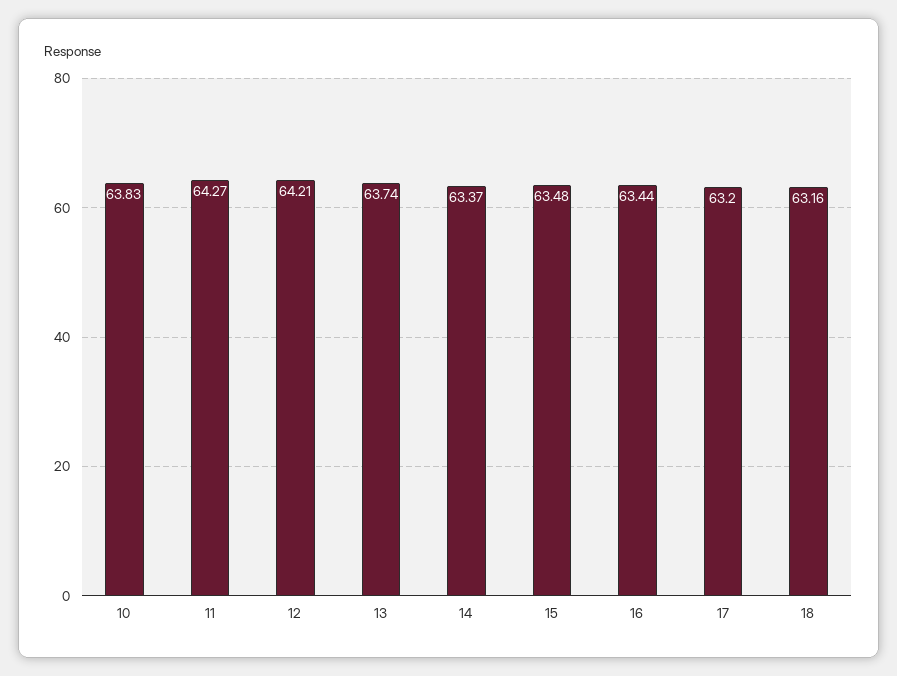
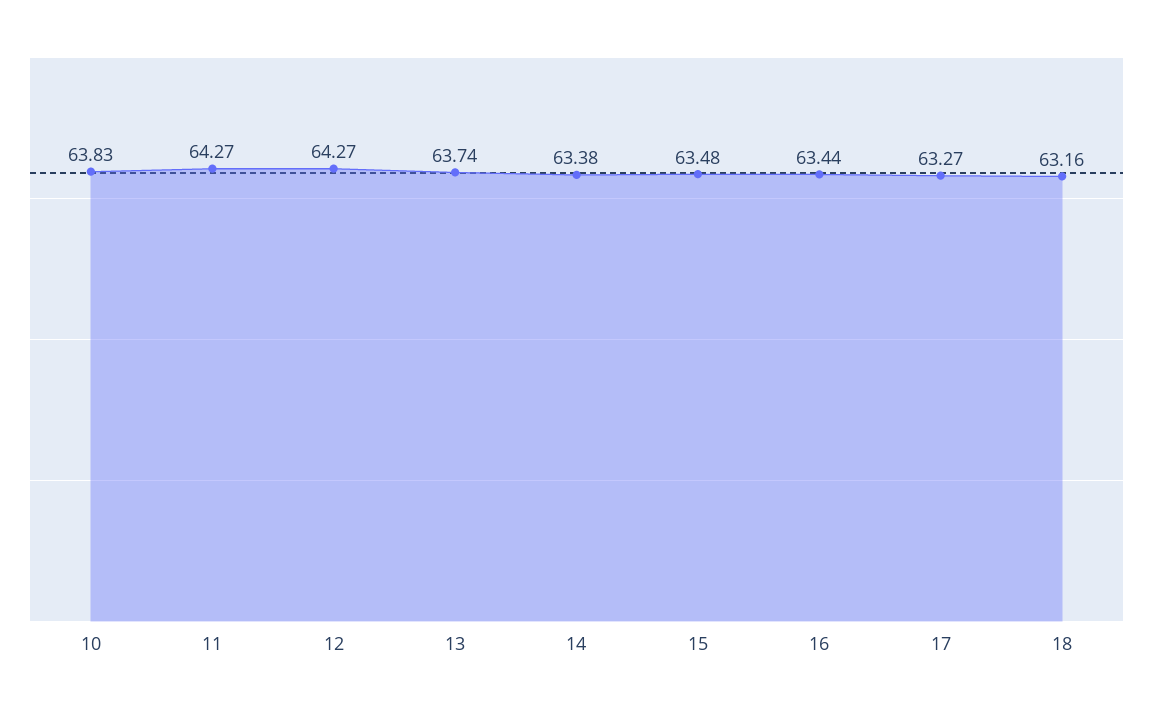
  {
    "10": 63.83,
    "11": 64.27,
-   "12": 64.21,
+   "12": 64.27,
    "13": 63.74,
-   "14": 63.37,
+   "14": 63.38,
    "15": 63.48,
    "16": 63.44,
-   "17": 63.2,
+   "17": 63.27,
    "18": 63.16
  }

